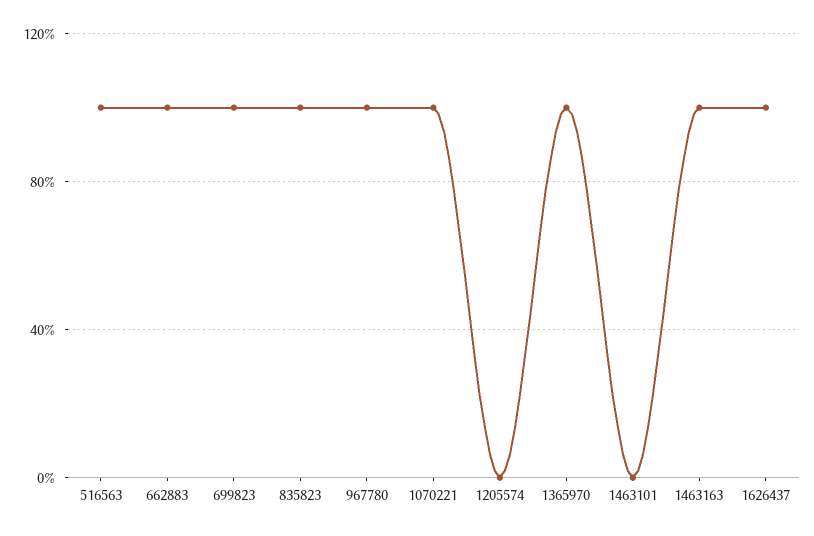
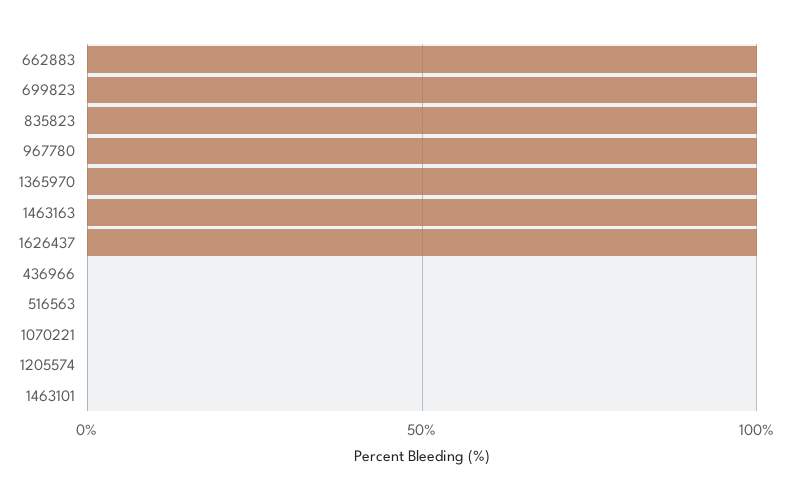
  {
-   "516563": 100,
+   "516563": 0,
    "662883": 100,
    "699823": 100,
    "835823": 100,
    "967780": 100,
-   "1070221": 100,
+   "1070221": 0,
    "1205574": 0,
    "1365970": 100,
    "1463101": 0,
    "1463163": 100,
-   "1626437": 100
+   "1626437": 100,
+   "436966": 0
  }

